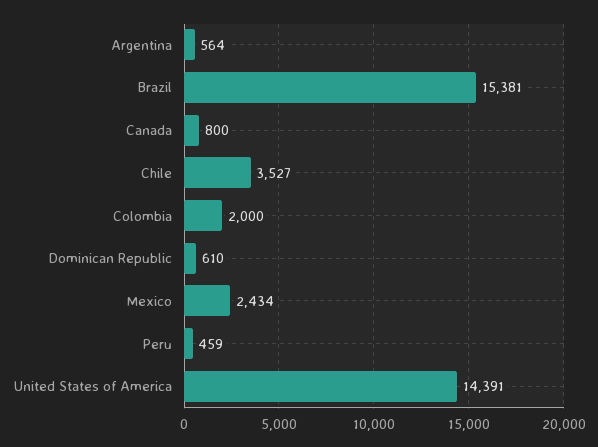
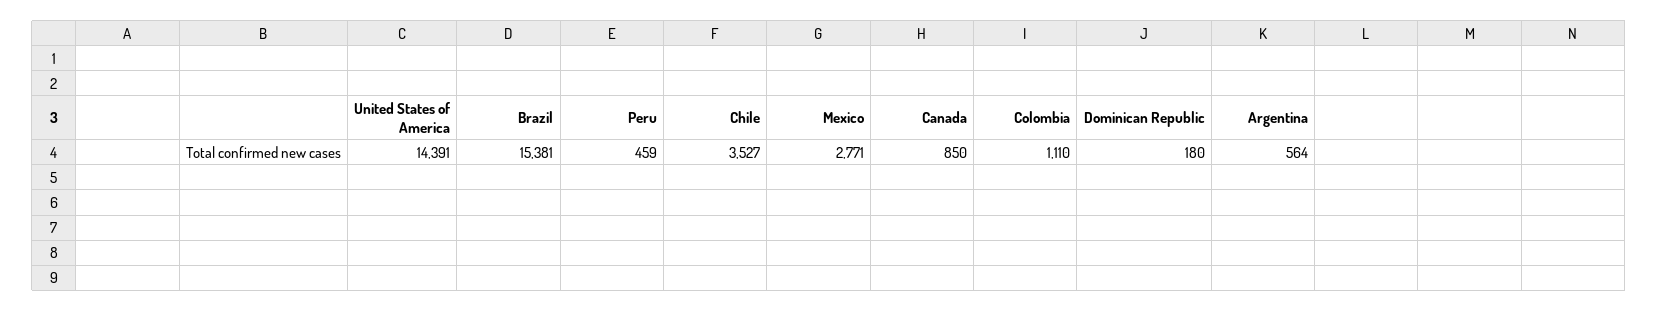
  {
    "Argentina": 564,
    "Brazil": 15381,
-   "Canada": 800,
+   "Canada": 850,
    "Chile": 3527,
-   "Colombia": 2000,
+   "Colombia": 1110,
-   "Dominican Republic": 610,
+   "Dominican Republic": 180,
-   "Mexico": 2434,
+   "Mexico": 2771,
    "Peru": 459,
    "United States of America": 14391
  }

